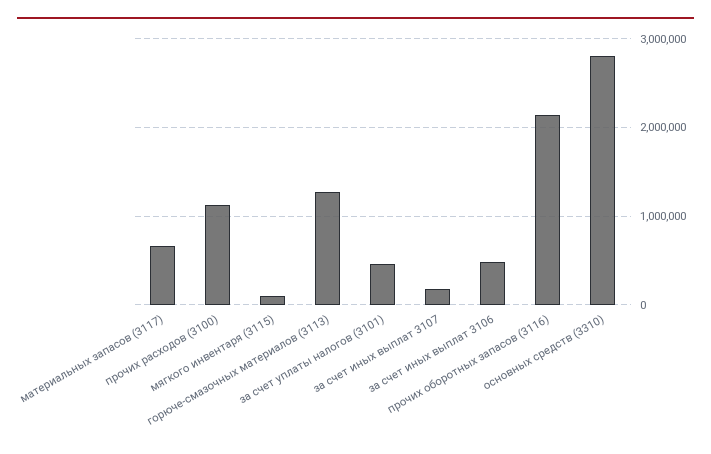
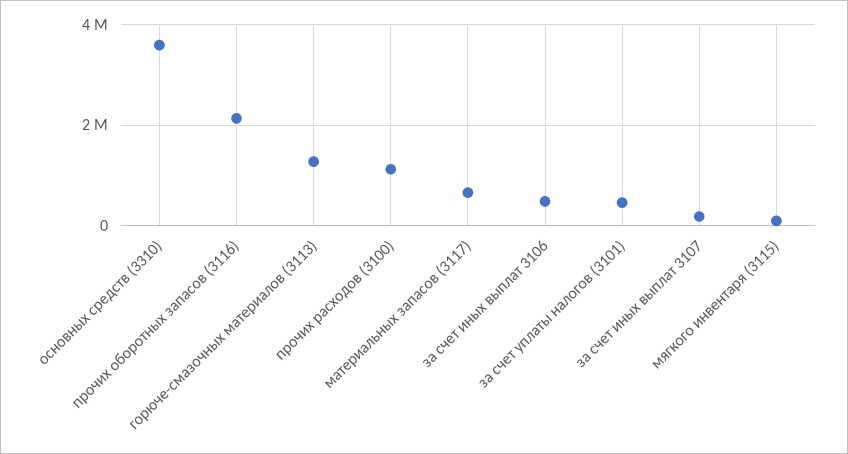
  {
    "материальных запасов (3117)": 700000,
    "прочих расходов (3100)": 1100000,
    "мягкого инвентаря (3115)": 100000,
    "горюче-смазочных материалов (3113)": 1300000,
    "за счет уплаты налогов (3101)": 500000,
    "за счет иных выплат 3107": 200000,
    "за счет иных выплат 3106": 500000,
    "прочих оборотных запасов (3116)": 2100000,
-   "основных средств (3310)": 2800000
+   "основных средств (3310)": 3600000
  }

